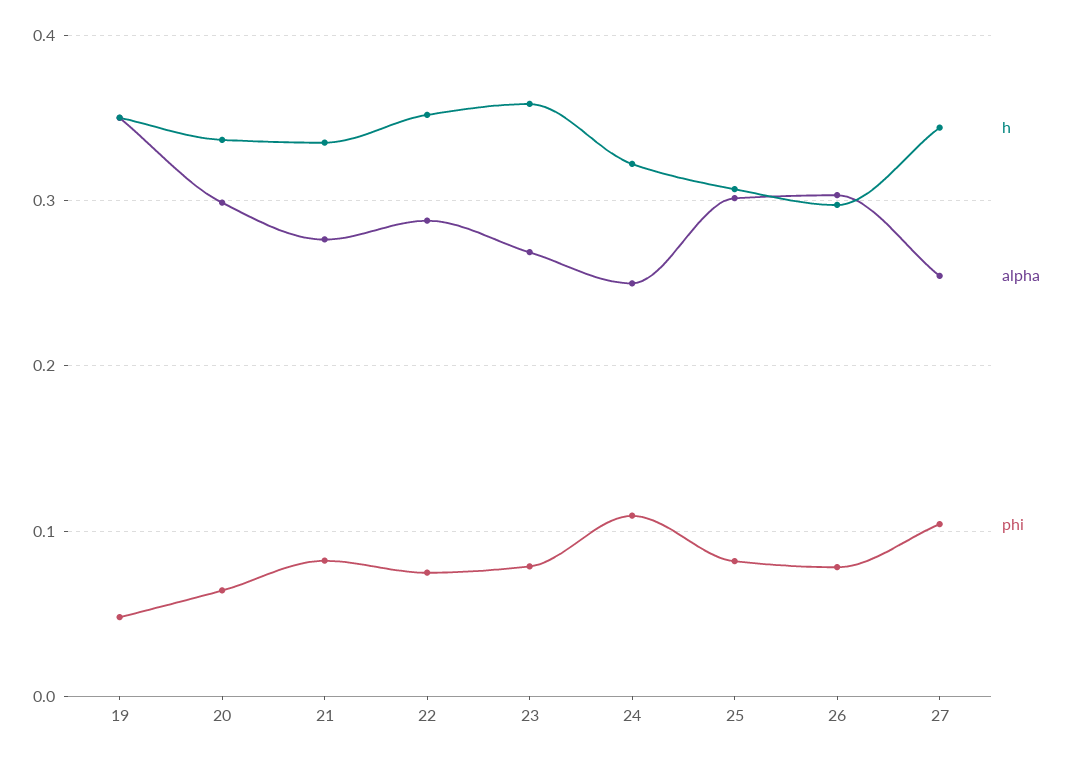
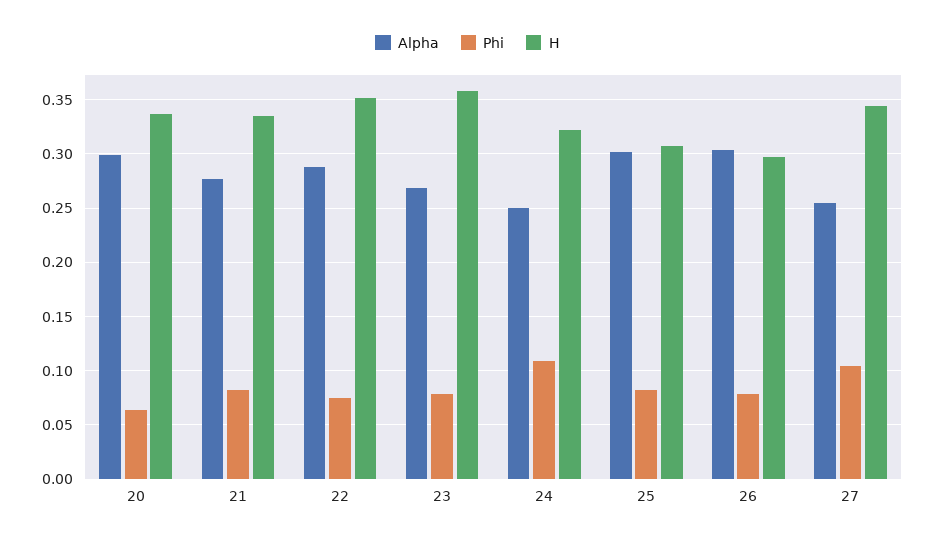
  {
    "h": {
-     "19": 0.35,
      "20": 0.34,
      "21": 0.34,
      "22": 0.35,
      "23": 0.36,
      "24": 0.32,
      "25": 0.31,
      "26": 0.3,
      "27": 0.34
    },
    "alpha": {
-     "19": 0.35,
      "20": 0.3,
      "21": 0.28,
      "22": 0.29,
      "23": 0.27,
      "24": 0.25,
      "25": 0.3,
      "26": 0.3,
      "27": 0.25
    },
    "phi": {
-     "19": 0.05,
      "20": 0.06,
      "21": 0.08,
      "22": 0.07,
      "23": 0.08,
      "24": 0.11,
      "25": 0.08,
      "26": 0.08,
      "27": 0.1
    }
  }

